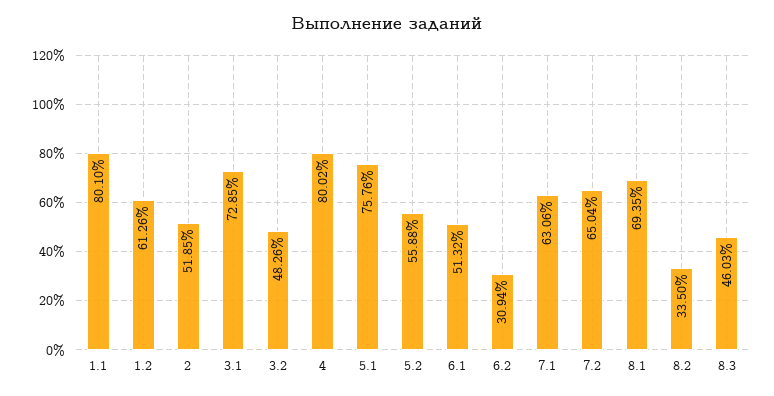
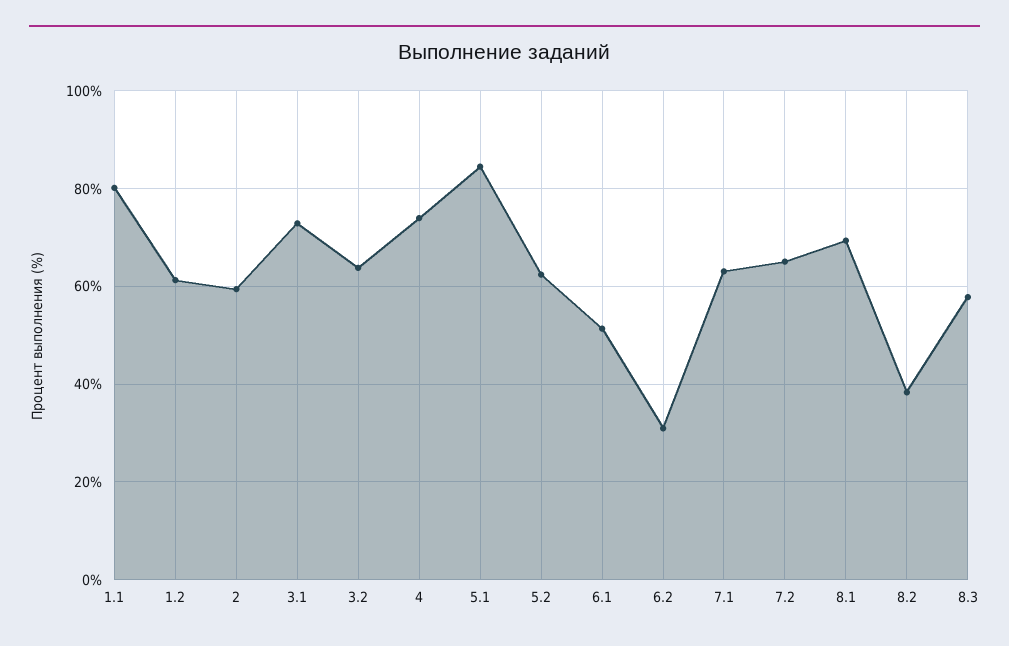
  {
    "1.1": 80.1,
    "1.2": 61.26,
-   "2": 51.85,
+   "2": 60,
    "3.1": 72.85,
-   "3.2": 48.26,
+   "3.2": 64,
-   "4": 80.02,
+   "4": 74,
-   "5.1": 75.76,
+   "5.1": 84,
-   "5.2": 55.88,
+   "5.2": 62,
    "6.1": 51.32,
    "6.2": 30.94,
    "7.1": 63.06,
    "7.2": 65.04,
    "8.1": 69.35,
-   "8.2": 33.5,
+   "8.2": 38,
-   "8.3": 46.03
+   "8.3": 58
  }

